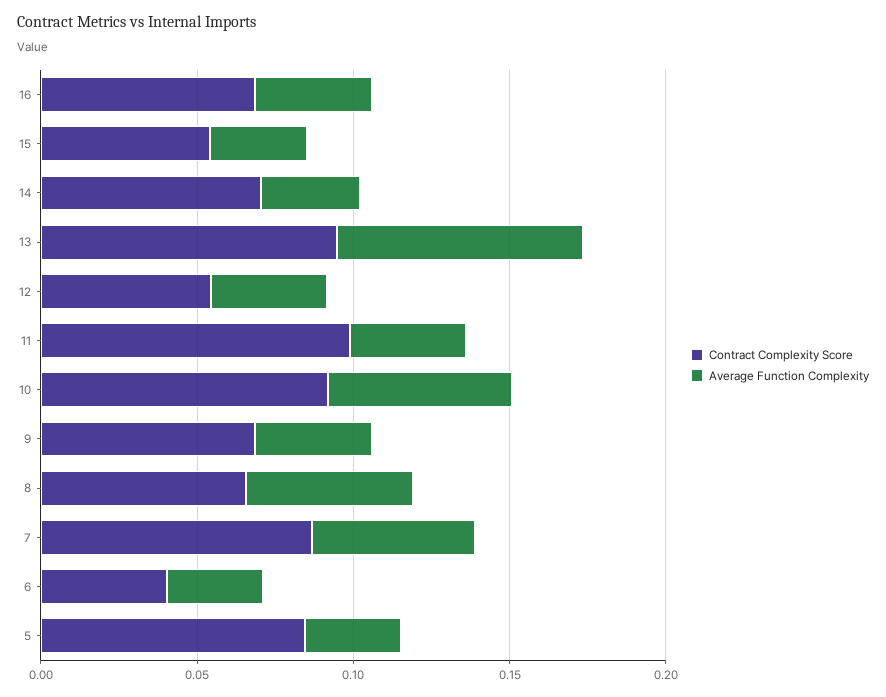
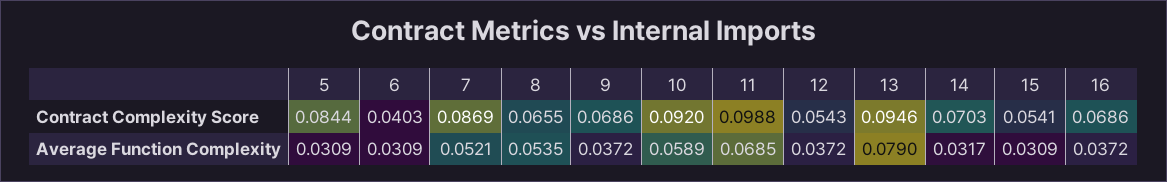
  {
    "Contract Complexity Score": {
      "16": 0.0686,
      "15": 0.0541,
      "14": 0.0703,
      "13": 0.0946,
      "12": 0.0543,
      "11": 0.0988,
      "10": 0.092,
      "9": 0.0686,
      "8": 0.0655,
      "7": 0.0869,
      "6": 0.0403,
      "5": 0.0844
    },
    "Average Function Complexity": {
      "16": 0.0372,
      "15": 0.0309,
      "14": 0.0317,
      "13": 0.079,
      "12": 0.0372,
-     "11": 0.04,
+     "11": 0.0685,
      "10": 0.0589,
      "9": 0.0372,
      "8": 0.0535,
      "7": 0.0521,
      "6": 0.0309,
      "5": 0.0309
    }
  }

